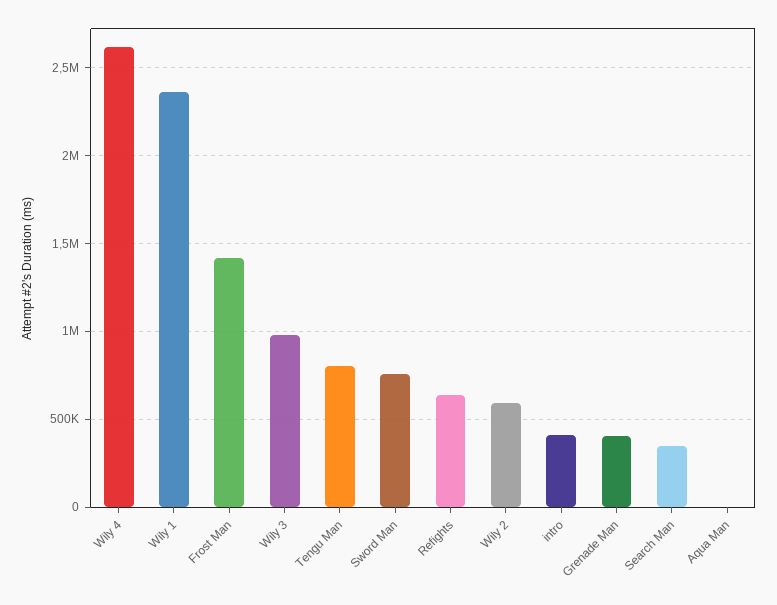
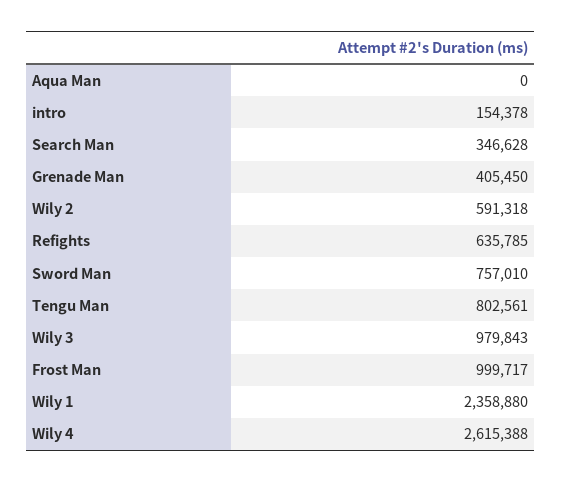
  {
    "Wily 4": 2615388,
    "Wily 1": 2358880,
-   "Frost Man": 1400000,
+   "Frost Man": 999717,
    "Wily 3": 979843,
    "Tengu Man": 802561,
    "Sword Man": 757010,
    "Refights": 635785,
    "Wily 2": 591318,
-   "intro": 400000,
+   "intro": 154378,
    "Grenade Man": 405450,
    "Search Man": 346628,
    "Aqua Man": 0
  }

